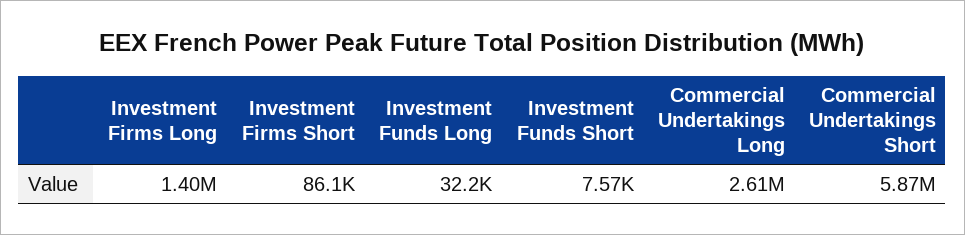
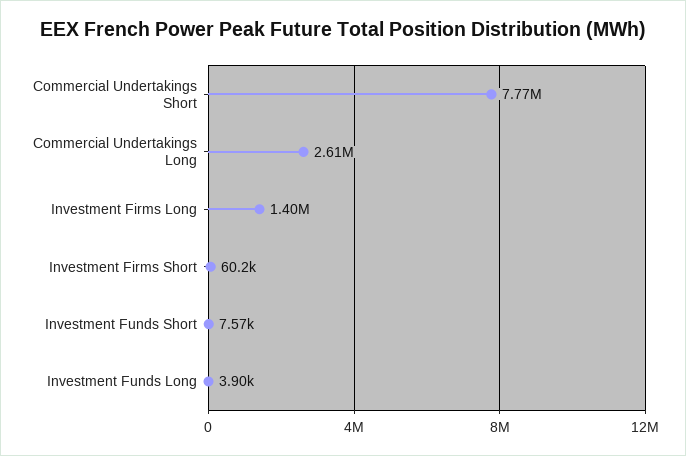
  {
    "Investment Firms Long": 1400000,
-   "Investment Firms Short": 86100,
+   "Investment Firms Short": 60200,
-   "Investment Funds Long": 32200,
+   "Investment Funds Long": 3900,
    "Investment Funds Short": 7570,
    "Commercial Undertakings Long": 2610000,
-   "Commercial Undertakings Short": 5870000
+   "Commercial Undertakings Short": 7770000
  }

